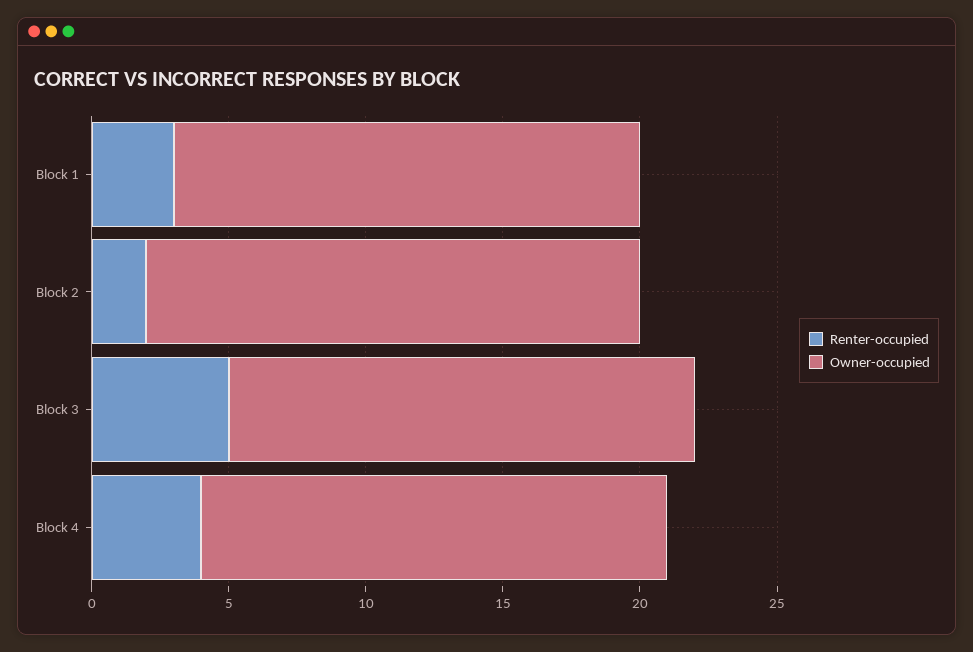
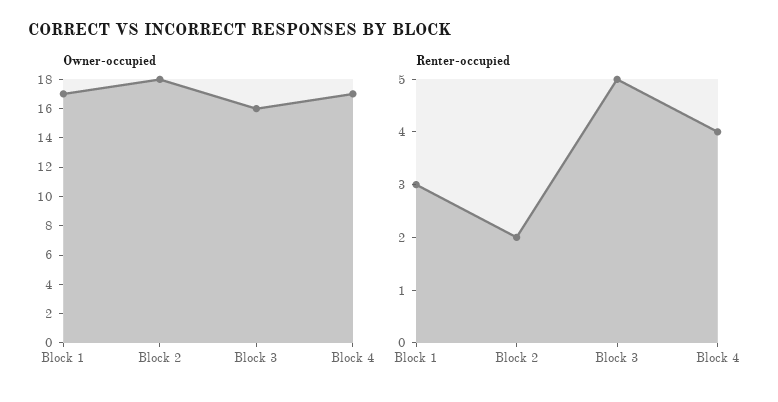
  {
    "Renter-occupied": {
      "Block 1": 3,
      "Block 2": 2,
      "Block 3": 5,
      "Block 4": 4
    },
    "Owner-occupied": {
      "Block 1": 17,
      "Block 2": 18,
-     "Block 3": 17,
+     "Block 3": 16,
      "Block 4": 17
    }
  }

